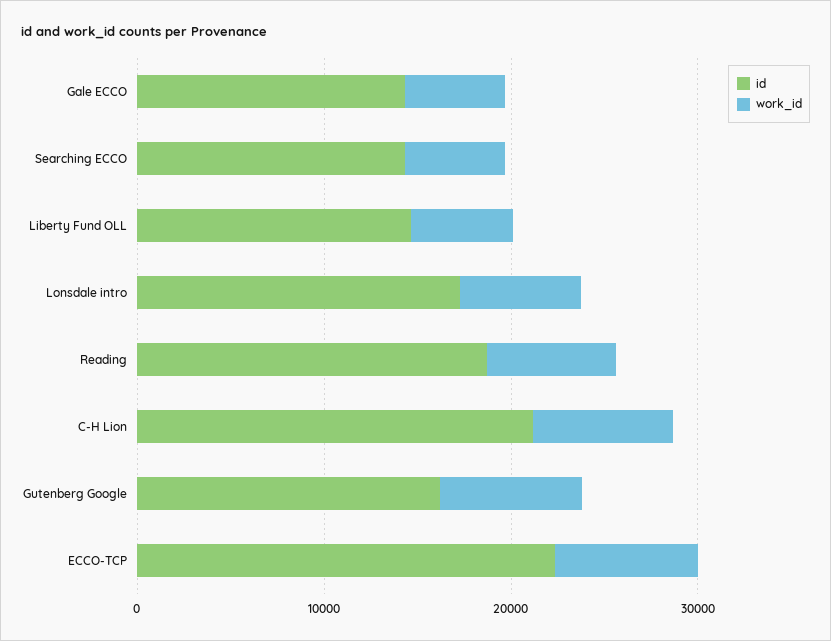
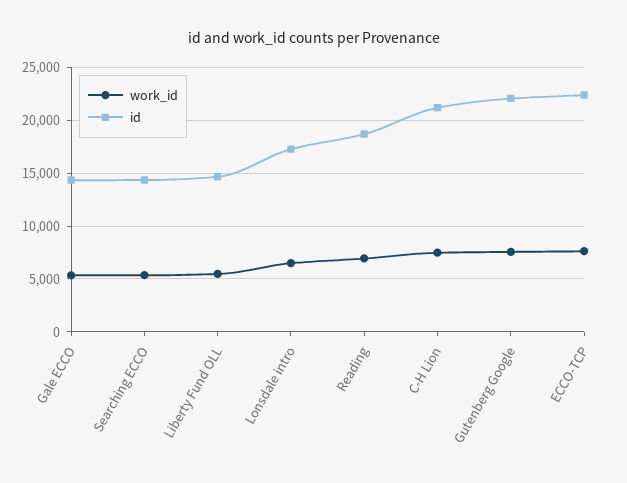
  {
    "id": {
      "Gale ECCO": 14000,
      "Searching ECCO": 14000,
      "Liberty Fund OLL": 15000,
      "Lonsdale intro": 17000,
      "Reading": 19000,
      "C-H Lion": 21000,
-     "Gutenberg Google": 16000,
+     "Gutenberg Google": 22000,
      "ECCO-TCP": 22000
    },
    "work_id": {
      "Gale ECCO": 5000,
      "Searching ECCO": 5000,
      "Liberty Fund OLL": 5000,
      "Lonsdale intro": 6000,
      "Reading": 7000,
      "C-H Lion": 7000,
      "Gutenberg Google": 8000,
      "ECCO-TCP": 8000
    }
  }

